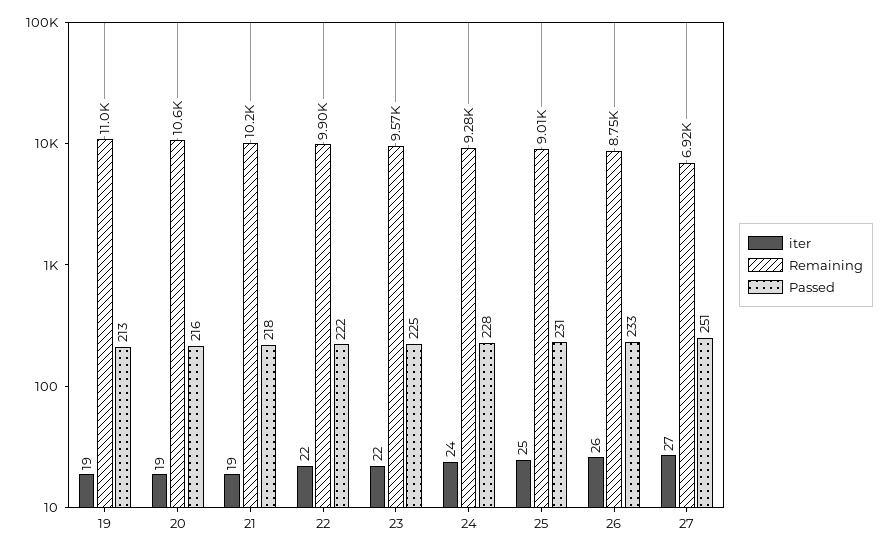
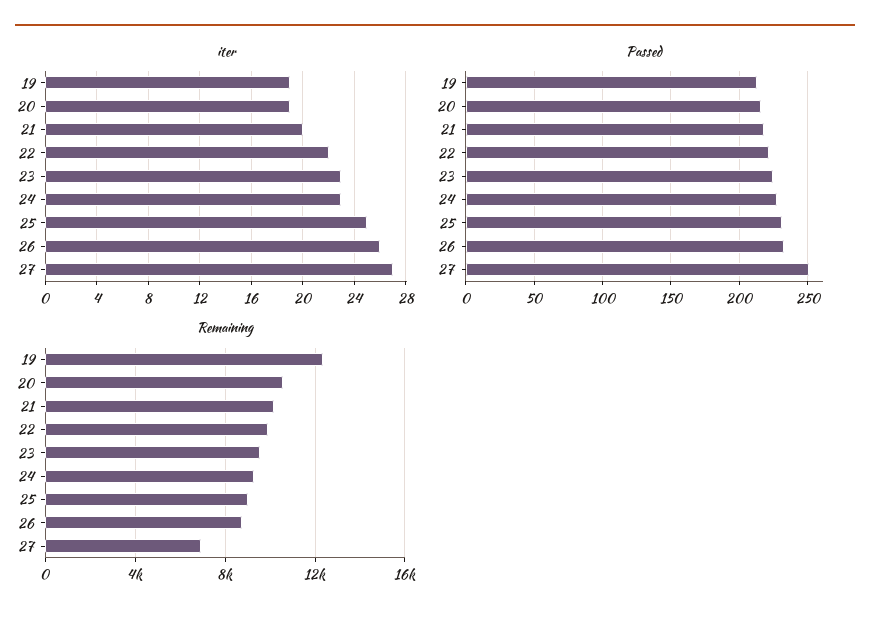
  {
    "iter": {
      "19": 19,
      "20": 19,
-     "21": 19,
+     "21": 20,
      "22": 22,
-     "23": 22,
+     "23": 23,
-     "24": 24,
+     "24": 23,
      "25": 25,
      "26": 26,
      "27": 27
    },
    "Remaining": {
-     "19": 11000,
+     "19": 12500,
      "20": 10600,
      "21": 10200,
      "22": 9900,
      "23": 9570,
      "24": 9280,
      "25": 9010,
      "26": 8750,
      "27": 6920
    },
    "Passed": {
      "19": 213,
      "20": 216,
      "21": 218,
      "22": 222,
      "23": 225,
      "24": 228,
      "25": 231,
      "26": 233,
      "27": 251
    }
  }

